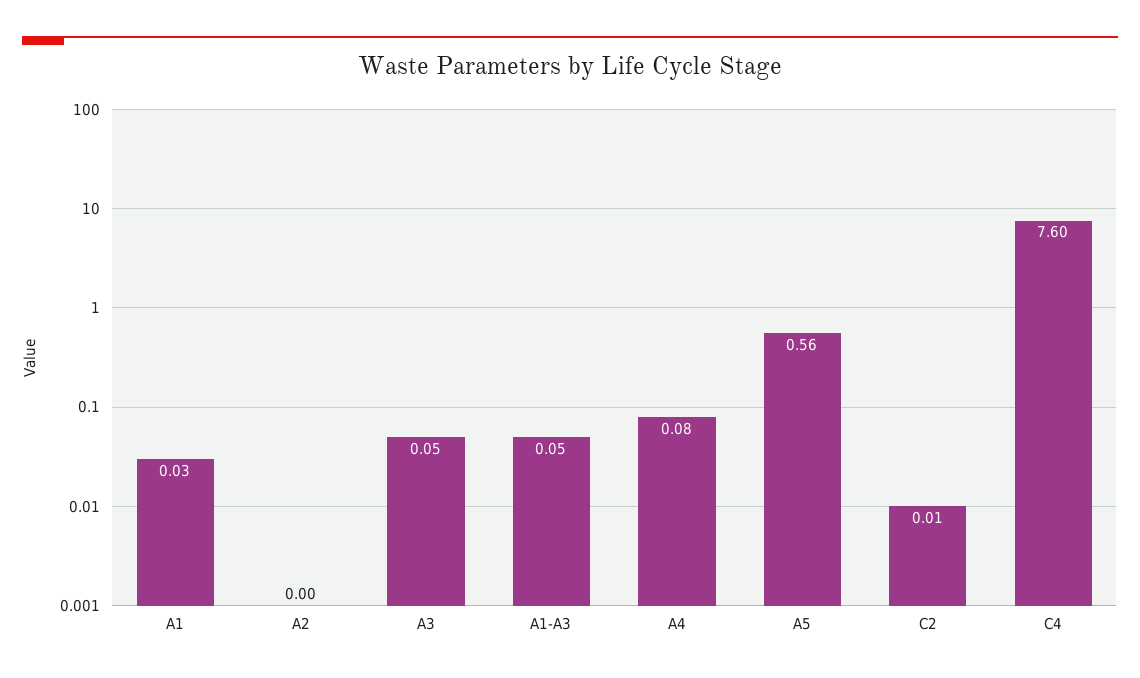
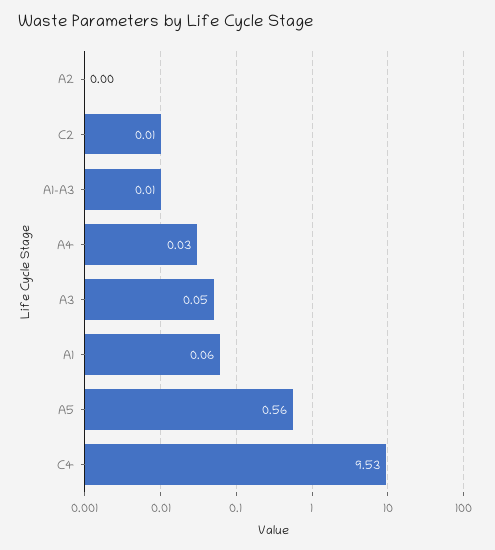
  {
-   "A1": 0.03,
+   "A1": 0.06,
    "A2": 0,
    "A3": 0.05,
-   "A1-A3": 0.05,
+   "A1-A3": 0.01,
-   "A4": 0.08,
+   "A4": 0.03,
    "A5": 0.56,
    "C2": 0.01,
-   "C4": 7.6
+   "C4": 9.53
  }

